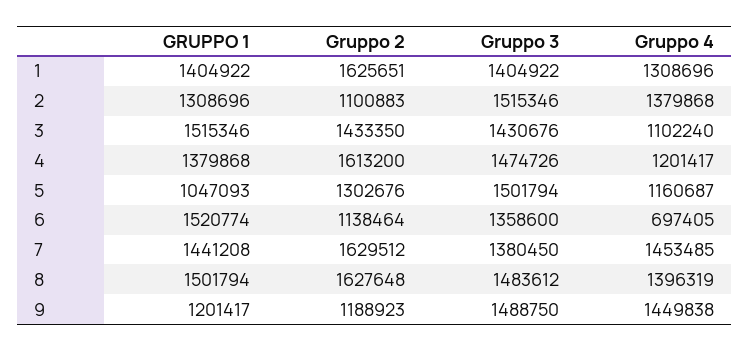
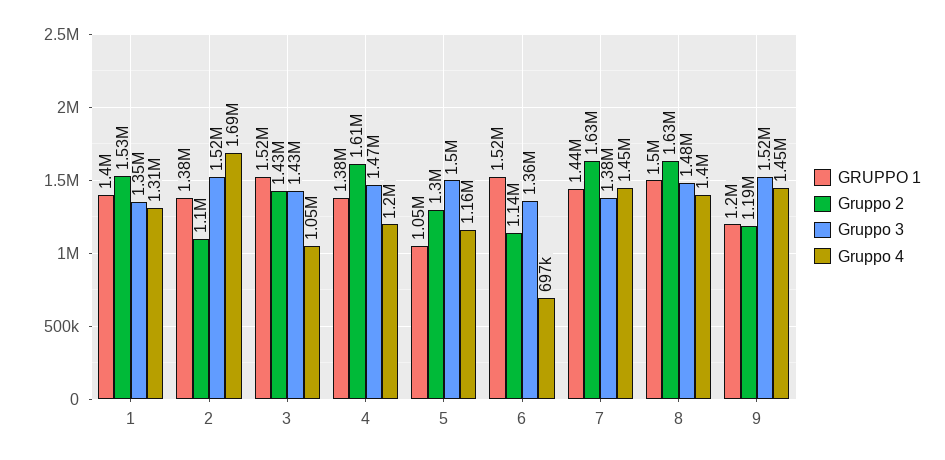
  {
    "GRUPPO 1": {
      "1": 1404922,
-     "2": 1308696,
+     "2": 1380000,
      "3": 1515346,
      "4": 1379868,
      "5": 1047093,
      "6": 1520774,
      "7": 1441208,
      "8": 1501794,
      "9": 1201417
    },
    "Gruppo 2": {
-     "1": 1625651,
+     "1": 1530000,
      "2": 1100883,
      "3": 1433350,
      "4": 1613200,
      "5": 1302676,
      "6": 1138464,
      "7": 1629512,
      "8": 1627648,
      "9": 1188923
    },
    "Gruppo 3": {
-     "1": 1404922,
+     "1": 1350000,
      "2": 1515346,
      "3": 1430676,
      "4": 1474726,
      "5": 1501794,
      "6": 1358600,
      "7": 1380450,
      "8": 1483612,
-     "9": 1488750
+     "9": 1520000
    },
    "Gruppo 4": {
      "1": 1308696,
-     "2": 1379868,
+     "2": 1690000,
-     "3": 1102240,
+     "3": 1050000,
      "4": 1201417,
      "5": 1160687,
      "6": 697405,
      "7": 1453485,
      "8": 1396319,
      "9": 1449838
    }
  }

